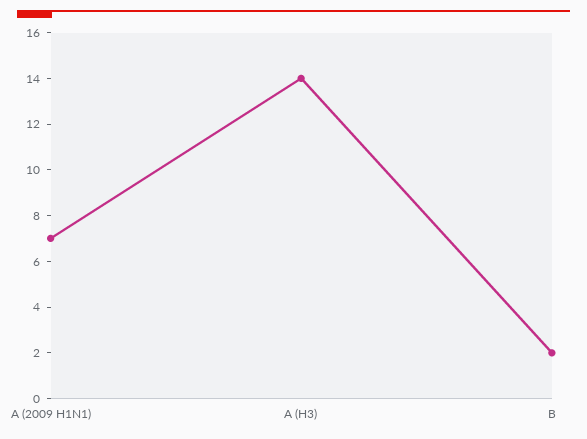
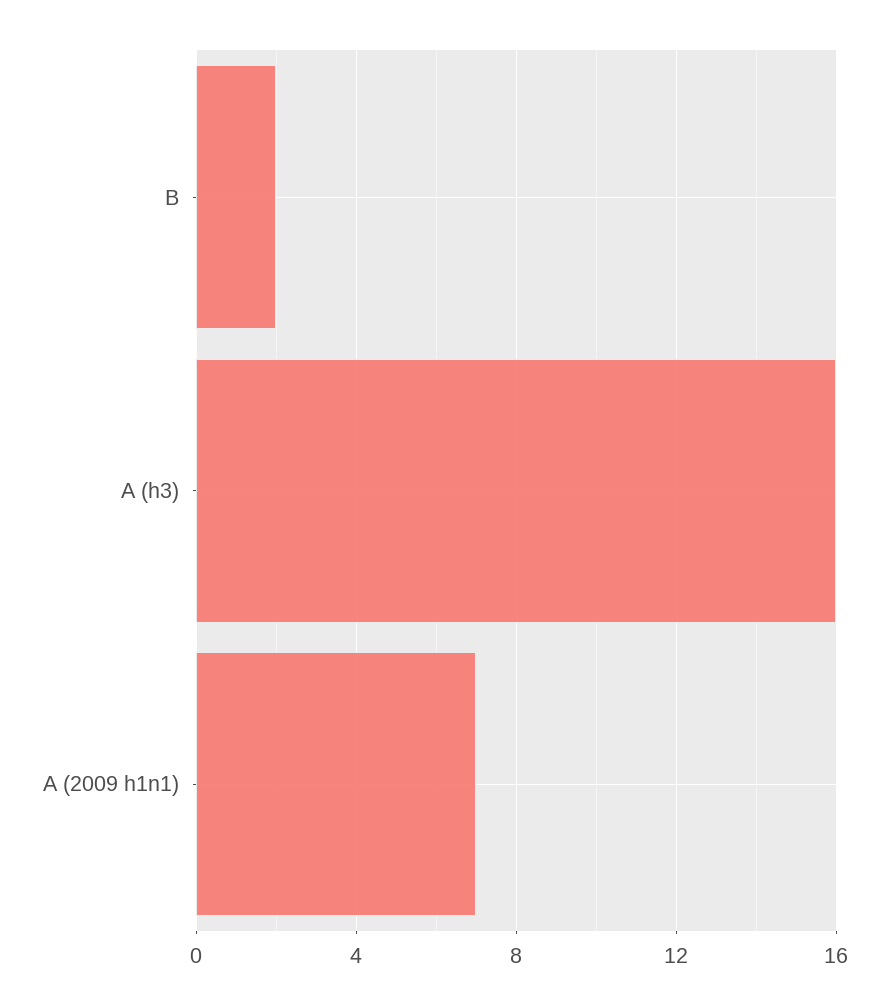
  {
    "A (2009 H1N1)": 7,
-   "A (H3)": 14,
+   "A (H3)": 16,
    "B": 2
  }

